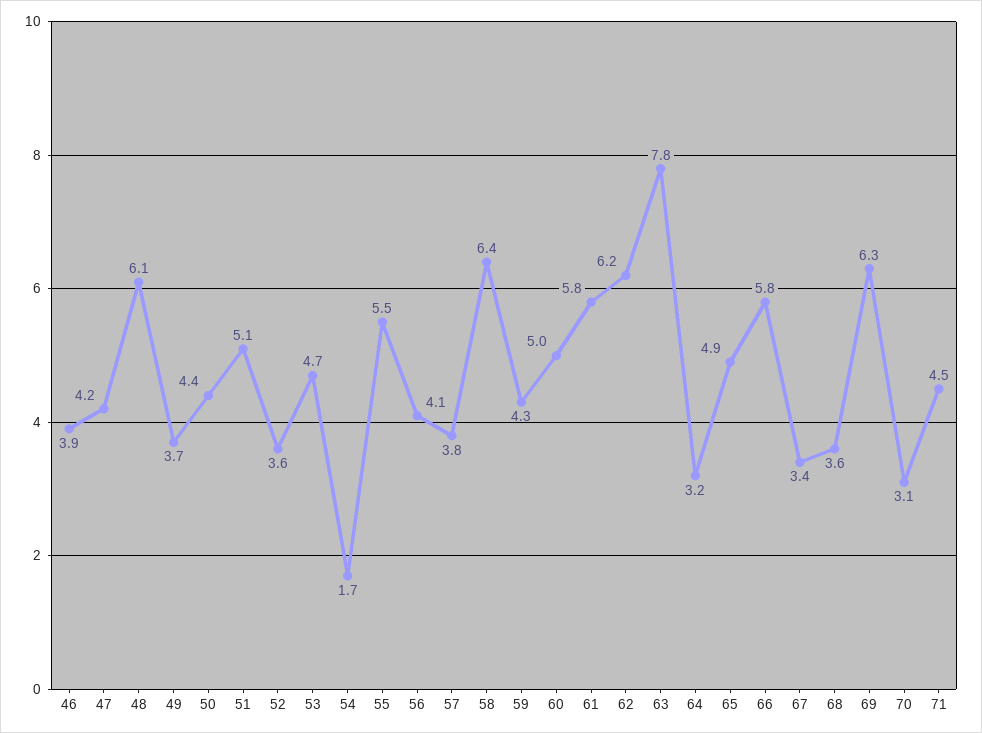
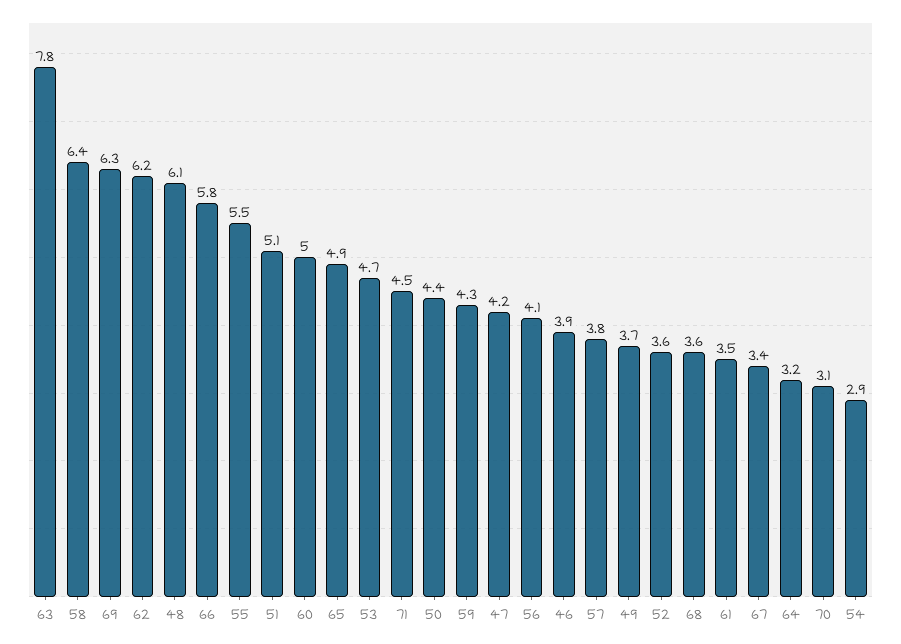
  {
    "46": 3.9,
    "47": 4.2,
    "48": 6.1,
    "49": 3.7,
    "50": 4.4,
    "51": 5.1,
    "52": 3.6,
    "53": 4.7,
-   "54": 1.7,
+   "54": 2.9,
    "55": 5.5,
    "56": 4.1,
    "57": 3.8,
    "58": 6.4,
    "59": 4.3,
    "60": 5,
-   "61": 5.8,
+   "61": 3.5,
    "62": 6.2,
    "63": 7.8,
    "64": 3.2,
    "65": 4.9,
    "66": 5.8,
    "67": 3.4,
    "68": 3.6,
    "69": 6.3,
    "70": 3.1,
    "71": 4.5
  }

